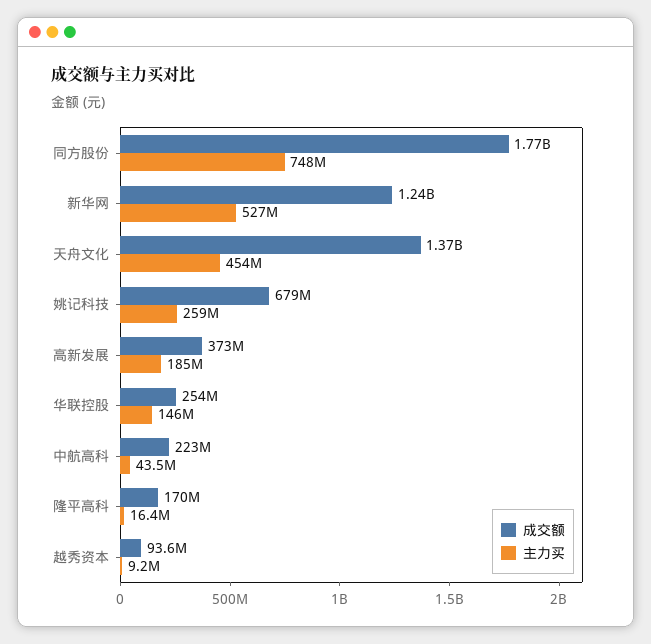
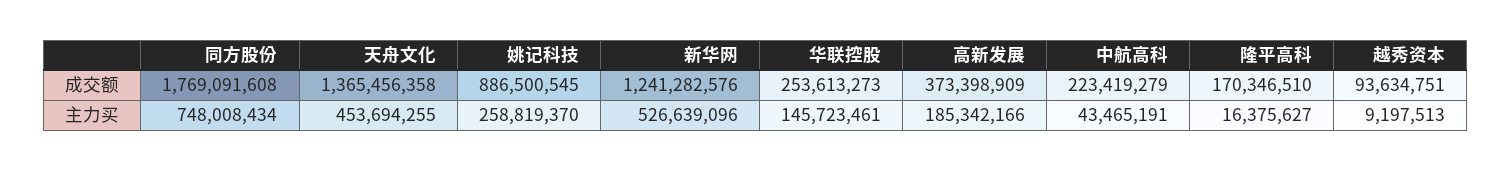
  {
    "成交额": {
      "同方股份": 1769091608,
      "新华网": 1241282576,
      "天舟文化": 1365456358,
-     "姚记科技": 679000000,
+     "姚记科技": 886500545,
      "高新发展": 373398909,
      "华联控股": 253613273,
      "中航高科": 223419279,
      "隆平高科": 170346510,
      "越秀资本": 93634751
    },
    "主力买": {
      "同方股份": 748008434,
      "新华网": 526639096,
      "天舟文化": 453694255,
      "姚记科技": 258819370,
      "高新发展": 185342166,
      "华联控股": 145723461,
      "中航高科": 43465191,
      "隆平高科": 16375627,
      "越秀资本": 9197513
    }
  }

